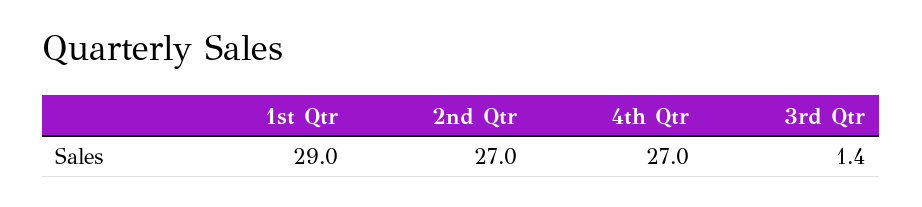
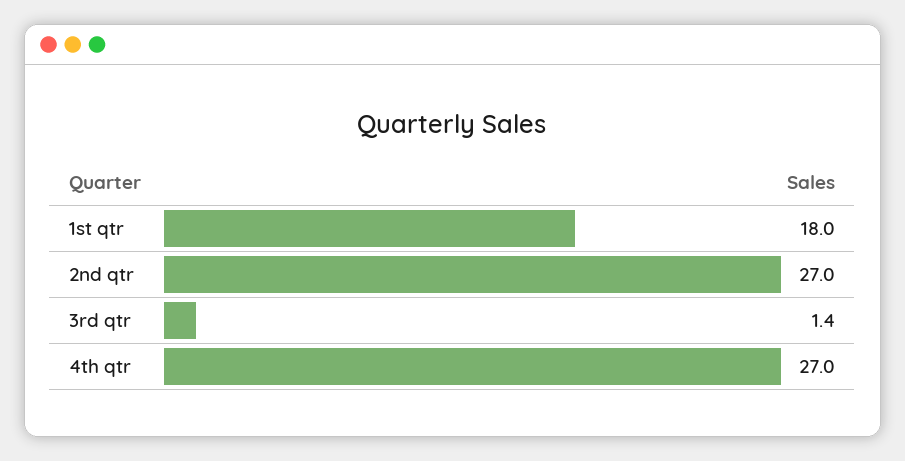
  {
-   "1st Qtr": 29,
+   "1st Qtr": 18,
    "2nd Qtr": 27,
    "4th Qtr": 27,
    "3rd Qtr": 1.4
  }

